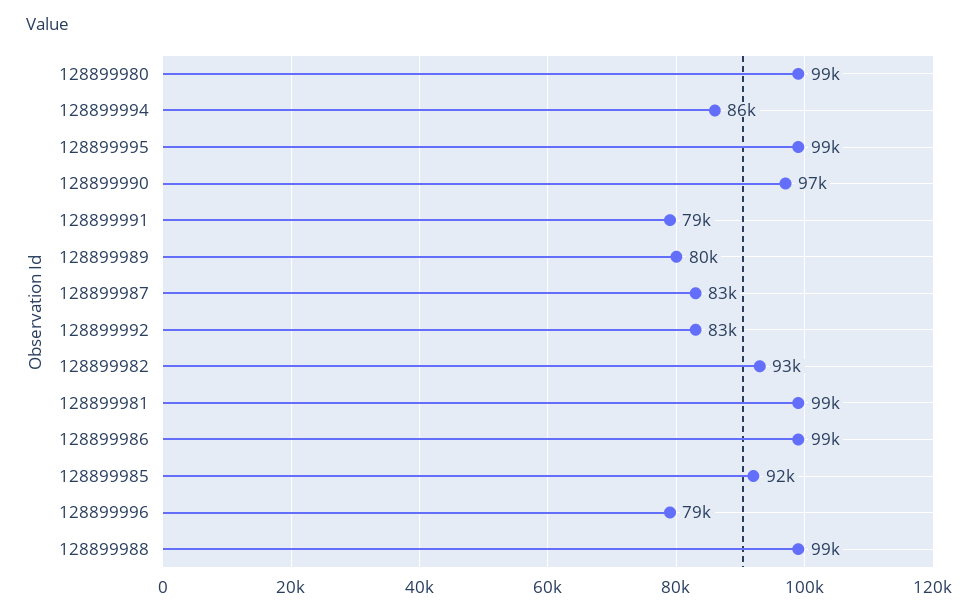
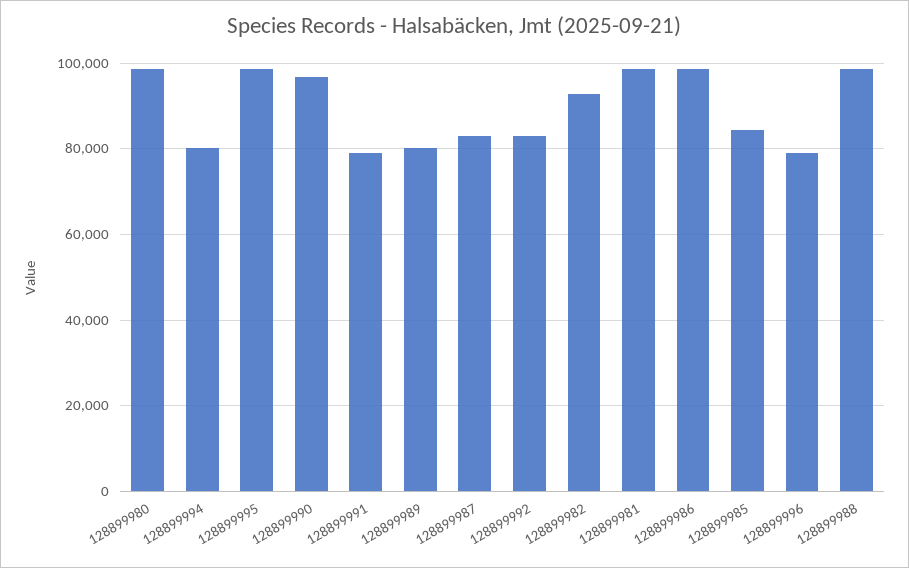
  {
    "128899980": 99000,
-   "128899994": 86000,
+   "128899994": 80000,
    "128899995": 99000,
    "128899990": 97000,
    "128899991": 79000,
    "128899989": 80000,
    "128899987": 83000,
    "128899992": 83000,
    "128899982": 93000,
    "128899981": 99000,
    "128899986": 99000,
-   "128899985": 92000,
+   "128899985": 84000,
    "128899996": 79000,
    "128899988": 99000
  }

